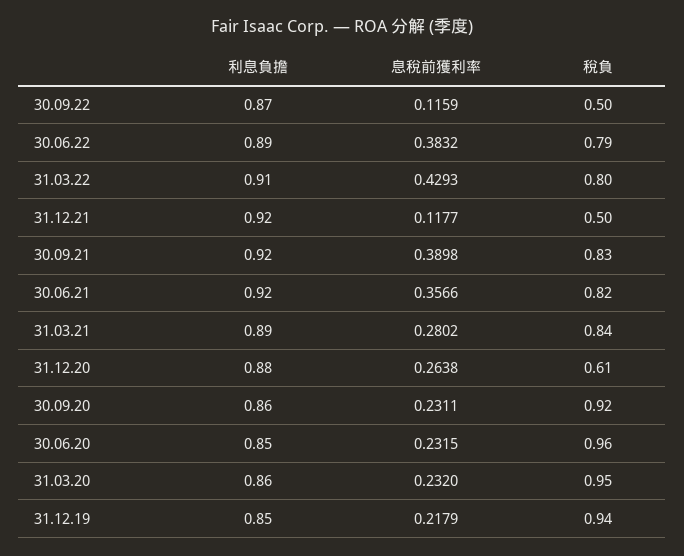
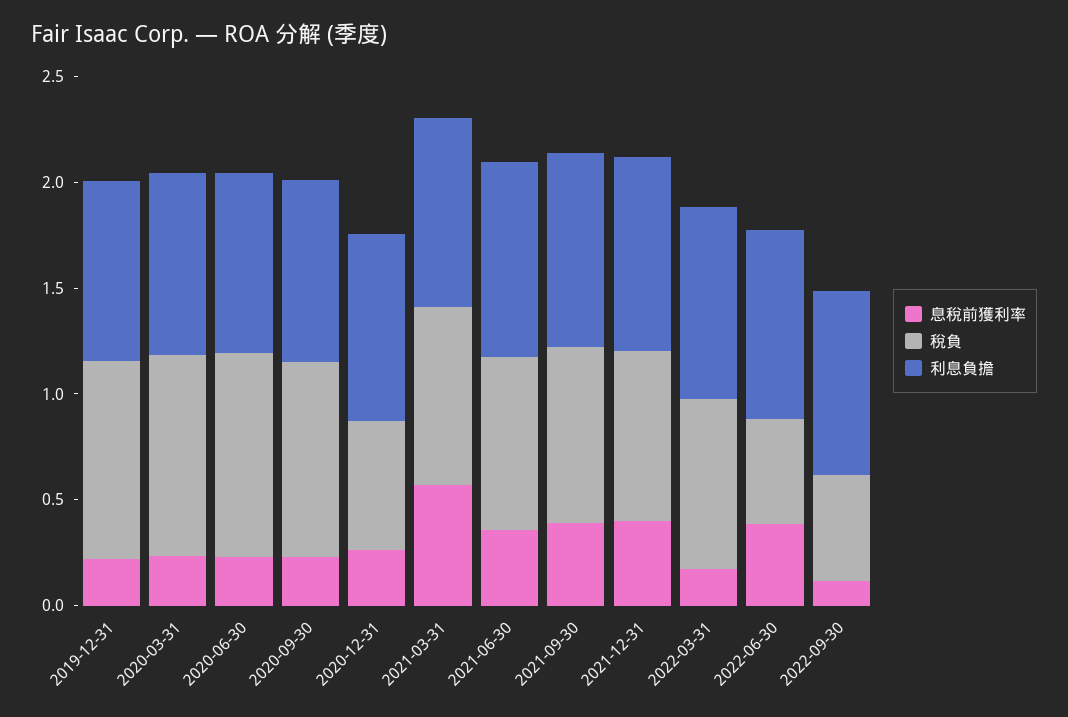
  {
    "利息負擔": {
      "30.09.22": 0.87,
      "30.06.22": 0.89,
      "31.03.22": 0.91,
      "31.12.21": 0.92,
      "30.09.21": 0.92,
      "30.06.21": 0.92,
      "31.03.21": 0.89,
      "31.12.20": 0.88,
      "30.09.20": 0.86,
      "30.06.20": 0.85,
      "31.03.20": 0.86,
      "31.12.19": 0.85
    },
    "息稅前獲利率": {
      "30.09.22": 0.1159,
      "30.06.22": 0.3832,
-     "31.03.22": 0.4293,
+     "31.03.22": 0.2,
-     "31.12.21": 0.1177,
+     "31.12.21": 0.4,
      "30.09.21": 0.3898,
      "30.06.21": 0.3566,
-     "31.03.21": 0.2802,
+     "31.03.21": 0.6,
      "31.12.20": 0.2638,
      "30.09.20": 0.2311,
      "30.06.20": 0.2315,
      "31.03.20": 0.232,
      "31.12.19": 0.2179
    },
    "稅負": {
      "30.09.22": 0.5,
-     "30.06.22": 0.79,
+     "30.06.22": 0.5,
      "31.03.22": 0.8,
-     "31.12.21": 0.5,
+     "31.12.21": 0.8,
      "30.09.21": 0.83,
      "30.06.21": 0.82,
      "31.03.21": 0.84,
      "31.12.20": 0.61,
      "30.09.20": 0.92,
      "30.06.20": 0.96,
      "31.03.20": 0.95,
      "31.12.19": 0.94
    }
  }

